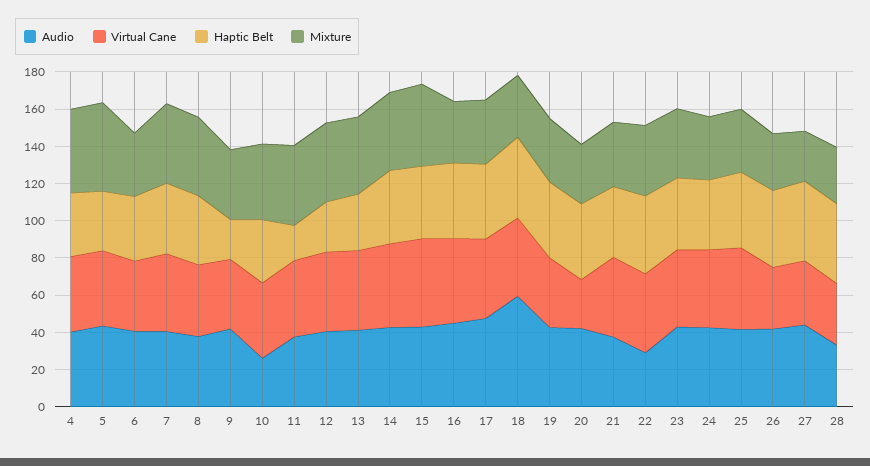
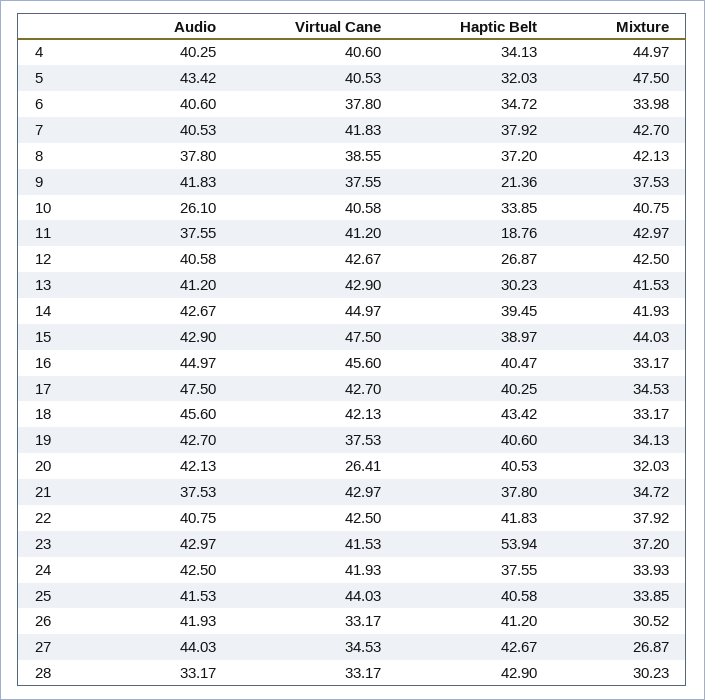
  {
    "Audio": {
      "4": 40.25,
      "5": 43.42,
      "6": 40.6,
      "7": 40.53,
      "8": 37.8,
      "9": 41.83,
      "10": 26.1,
      "11": 37.55,
      "12": 40.58,
      "13": 41.2,
      "14": 42.67,
      "15": 42.9,
      "16": 44.97,
      "17": 47.5,
-     "18": 60,
+     "18": 45.6,
      "19": 42.7,
      "20": 42.13,
      "21": 37.53,
-     "22": 30,
+     "22": 40.75,
      "23": 42.97,
      "24": 42.5,
      "25": 41.53,
      "26": 41.93,
      "27": 44.03,
      "28": 33.17
    },
    "Virtual Cane": {
      "4": 40.6,
      "5": 40.53,
      "6": 37.8,
      "7": 41.83,
      "8": 38.55,
      "9": 37.55,
      "10": 40.58,
      "11": 41.2,
      "12": 42.67,
      "13": 42.9,
      "14": 44.97,
      "15": 47.5,
      "16": 45.6,
      "17": 42.7,
      "18": 42.13,
      "19": 37.53,
      "20": 26.41,
      "21": 42.97,
      "22": 42.5,
      "23": 41.53,
      "24": 41.93,
      "25": 44.03,
      "26": 33.17,
      "27": 34.53,
      "28": 33.17
    },
    "Haptic Belt": {
      "4": 34.13,
      "5": 32.03,
      "6": 34.72,
      "7": 37.92,
      "8": 37.2,
      "9": 21.36,
      "10": 33.85,
      "11": 18.76,
      "12": 26.87,
      "13": 30.23,
      "14": 39.45,
      "15": 38.97,
      "16": 40.47,
      "17": 40.25,
      "18": 43.42,
      "19": 40.6,
      "20": 40.53,
      "21": 37.8,
      "22": 41.83,
-     "23": 40,
+     "23": 53.94,
      "24": 37.55,
      "25": 40.58,
      "26": 41.2,
      "27": 42.67,
      "28": 42.9
    },
    "Mixture": {
      "4": 44.97,
      "5": 47.5,
      "6": 33.98,
      "7": 42.7,
      "8": 42.13,
      "9": 37.53,
      "10": 40.75,
      "11": 42.97,
      "12": 42.5,
      "13": 41.53,
      "14": 41.93,
      "15": 44.03,
      "16": 33.17,
      "17": 34.53,
      "18": 33.17,
      "19": 34.13,
      "20": 32.03,
      "21": 34.72,
      "22": 37.92,
      "23": 37.2,
      "24": 33.93,
      "25": 33.85,
      "26": 30.52,
      "27": 26.87,
      "28": 30.23
    }
  }

